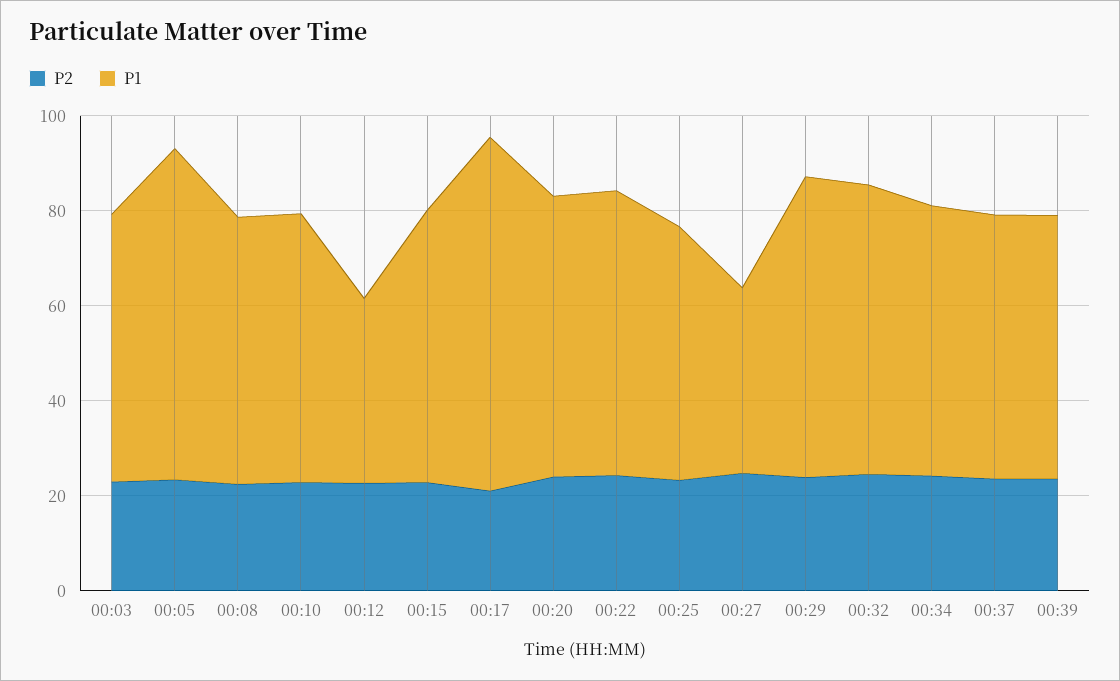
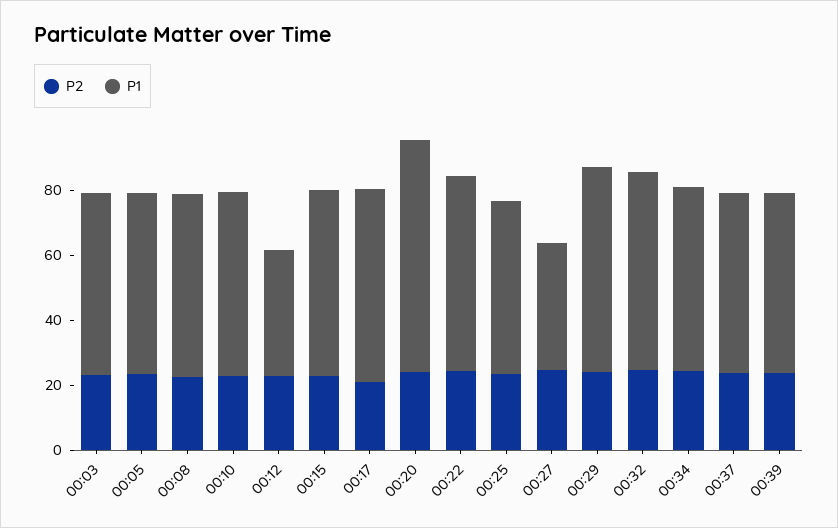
  {
    "P2": {
      "00:03": 25,
      "00:05": 25,
      "00:08": 20,
      "00:10": 25,
      "00:12": 25,
      "00:15": 25,
      "00:17": 20,
      "00:20": 25,
      "00:22": 25,
      "00:25": 25,
      "00:27": 25,
      "00:29": 25,
      "00:32": 25,
      "00:34": 25,
      "00:37": 25,
      "00:39": 25
    },
    "P1": {
      "00:03": 55,
-     "00:05": 70,
+     "00:05": 55,
      "00:08": 55,
      "00:10": 55,
      "00:12": 40,
      "00:15": 55,
-     "00:17": 75,
+     "00:17": 60,
-     "00:20": 60,
+     "00:20": 70,
      "00:22": 60,
      "00:25": 55,
      "00:27": 40,
      "00:29": 65,
      "00:32": 60,
      "00:34": 55,
      "00:37": 55,
      "00:39": 55
    }
  }

